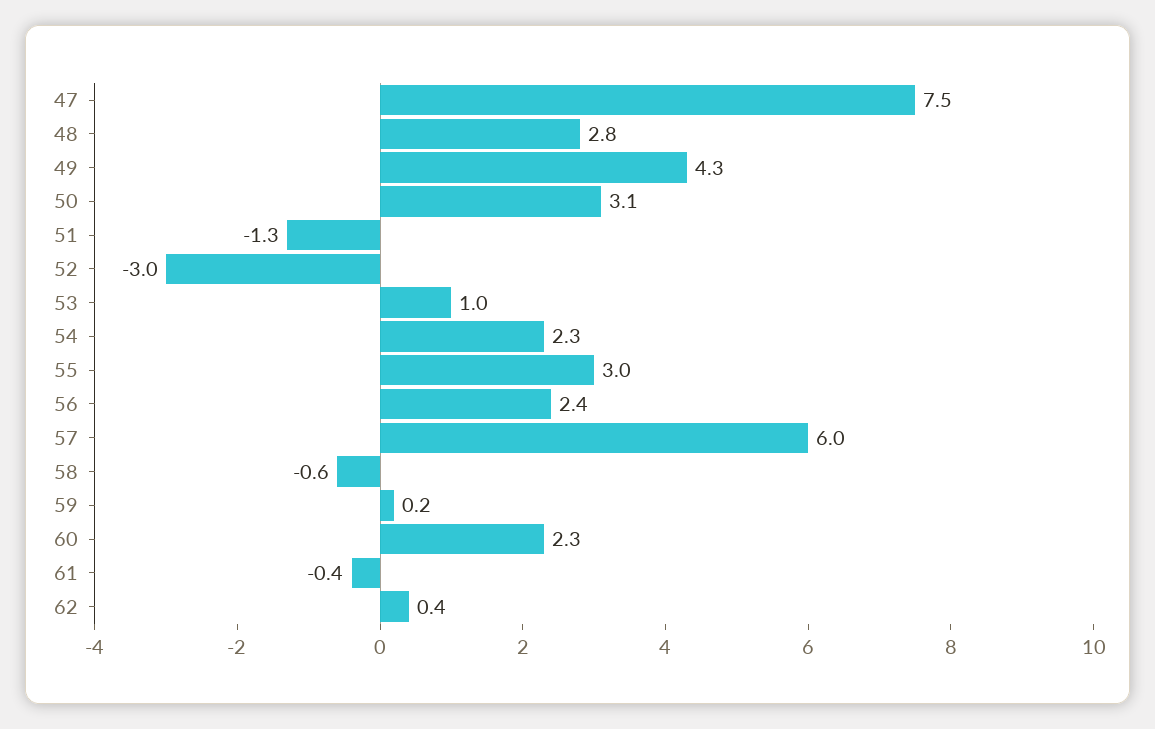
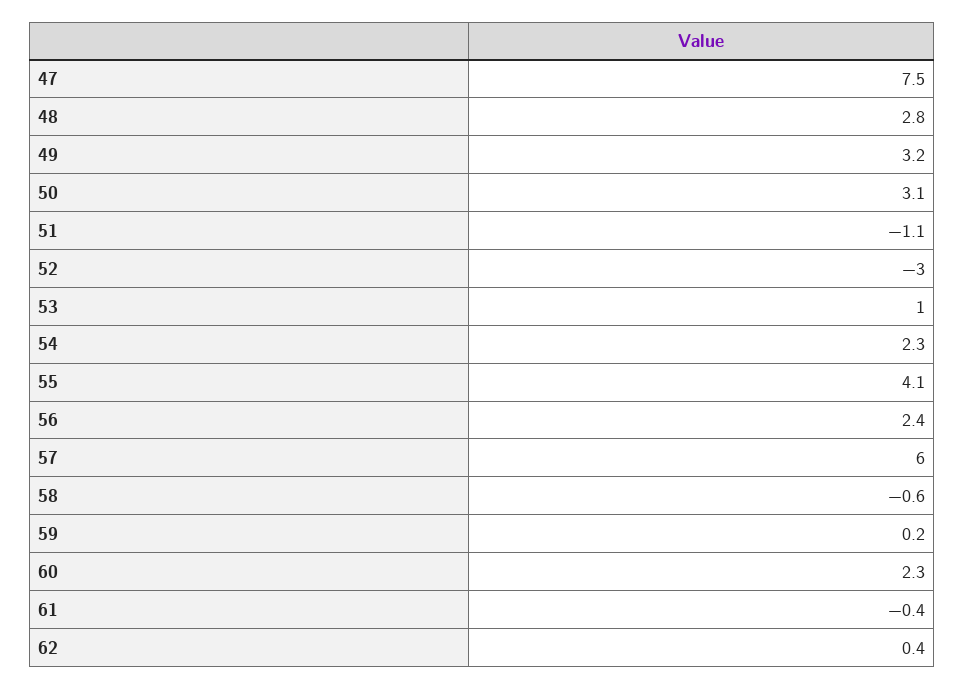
  {
    "47": 7.5,
    "48": 2.8,
-   "49": 4.3,
+   "49": 3.2,
    "50": 3.1,
-   "51": -1.3,
+   "51": -1.1,
    "52": -3,
    "53": 1,
    "54": 2.3,
-   "55": 3,
+   "55": 4.1,
    "56": 2.4,
    "57": 6,
    "58": -0.6,
    "59": 0.2,
    "60": 2.3,
    "61": -0.4,
    "62": 0.4
  }

